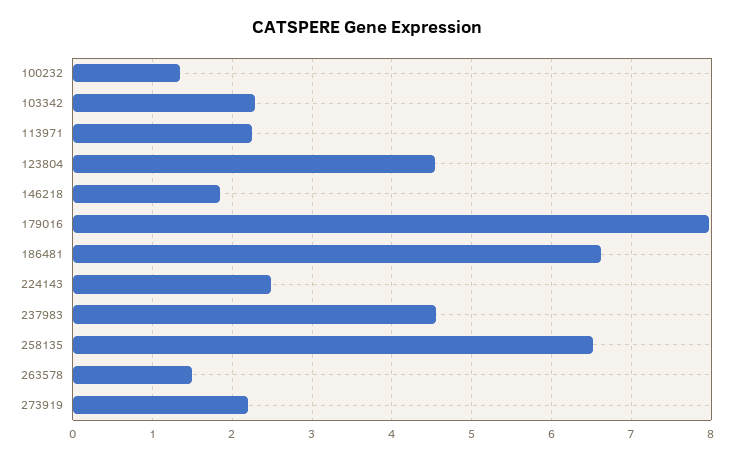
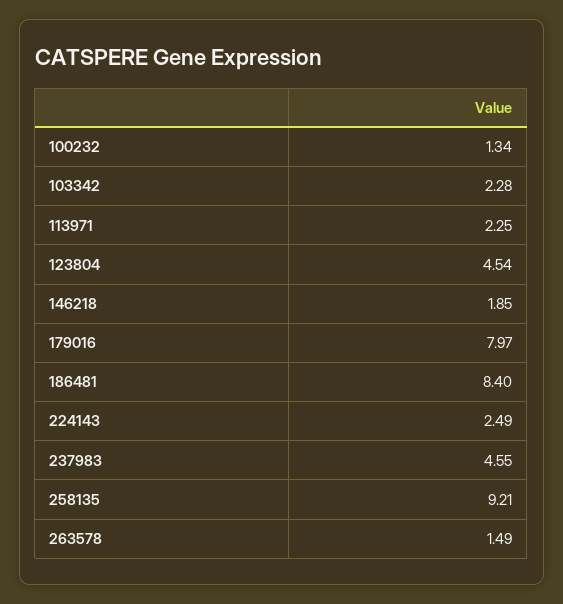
  {
    "100232": 1.34,
    "103342": 2.28,
    "113971": 2.25,
    "123804": 4.54,
    "146218": 1.85,
    "179016": 7.97,
-   "186481": 6.6,
+   "186481": 8.4,
    "224143": 2.49,
    "237983": 4.55,
-   "258135": 6.5,
+   "258135": 9.21,
-   "263578": 1.49,
+   "263578": 1.49
-   "273919": 2.2
  }

